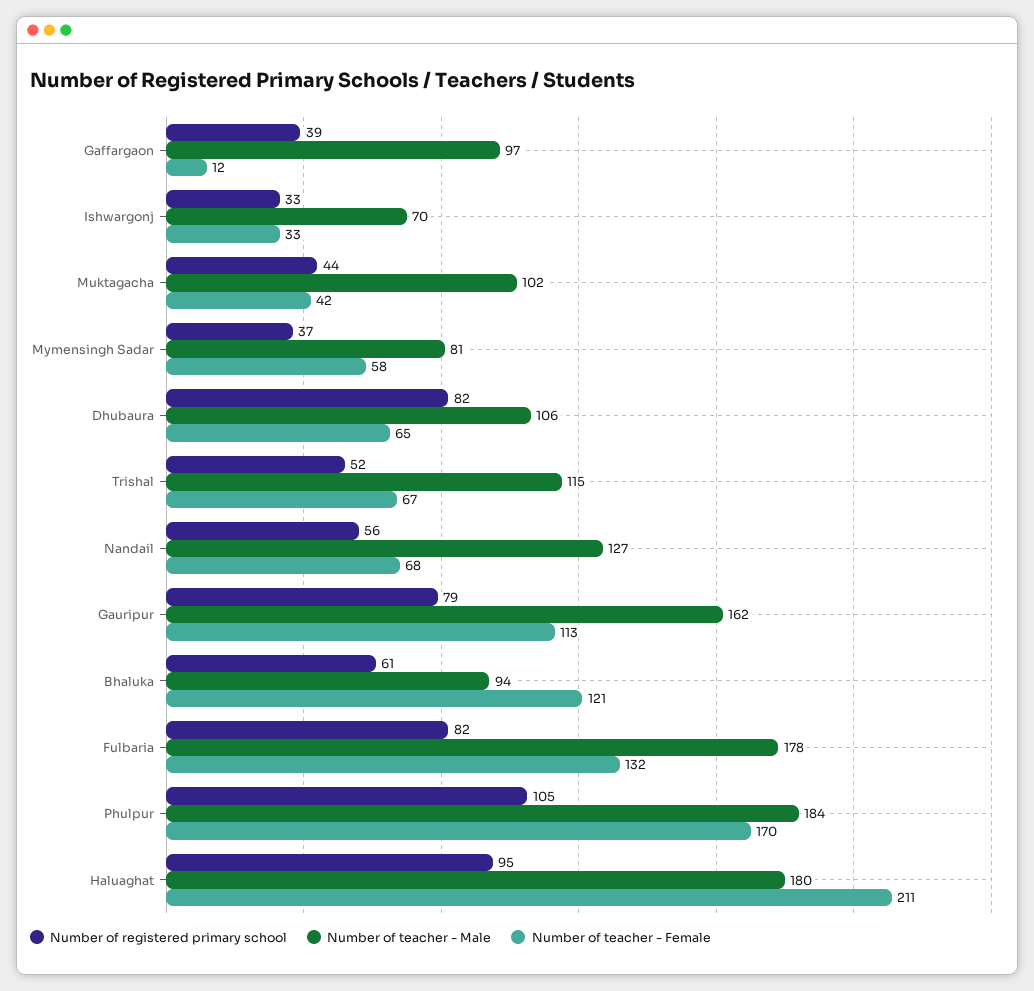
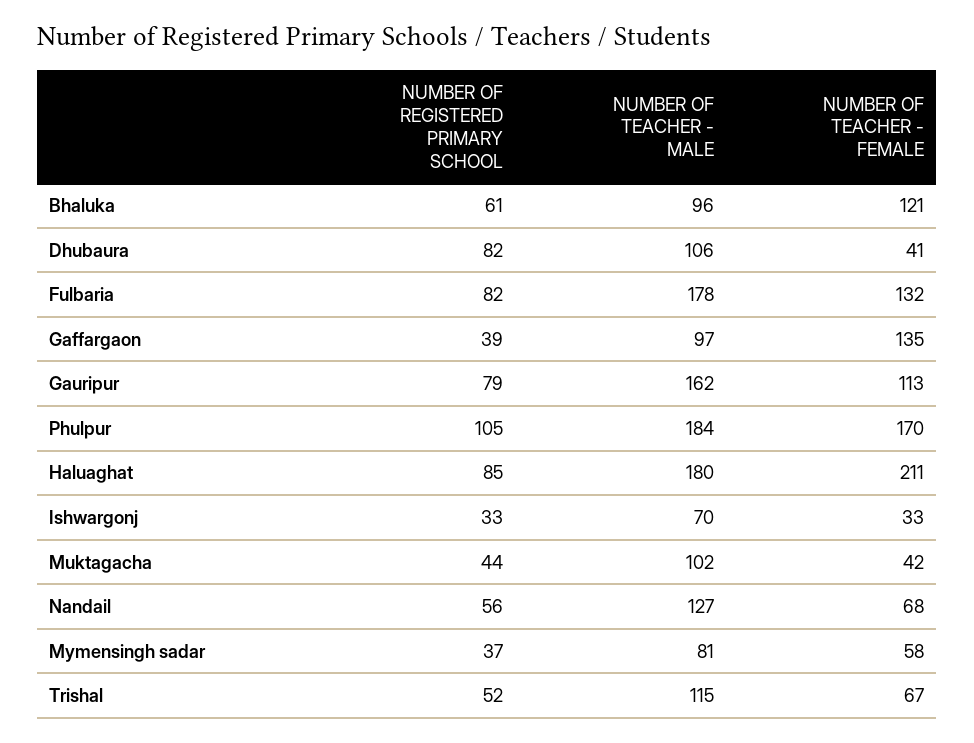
  {
    "Number of registered primary school": {
      "Gaffargaon": 39,
      "Ishwargonj": 33,
      "Muktagacha": 44,
      "Mymensingh Sadar": 37,
      "Dhubaura": 82,
      "Trishal": 52,
      "Nandail": 56,
      "Gauripur": 79,
      "Bhaluka": 61,
      "Fulbaria": 82,
      "Phulpur": 105,
-     "Haluaghat": 95
+     "Haluaghat": 85
    },
    "Number of teacher - Male": {
      "Gaffargaon": 97,
      "Ishwargonj": 70,
      "Muktagacha": 102,
      "Mymensingh Sadar": 81,
      "Dhubaura": 106,
      "Trishal": 115,
      "Nandail": 127,
      "Gauripur": 162,
-     "Bhaluka": 94,
+     "Bhaluka": 96,
      "Fulbaria": 178,
      "Phulpur": 184,
      "Haluaghat": 180
    },
    "Number of teacher - Female": {
-     "Gaffargaon": 12,
+     "Gaffargaon": 135,
      "Ishwargonj": 33,
      "Muktagacha": 42,
      "Mymensingh Sadar": 58,
-     "Dhubaura": 65,
+     "Dhubaura": 41,
      "Trishal": 67,
      "Nandail": 68,
      "Gauripur": 113,
      "Bhaluka": 121,
      "Fulbaria": 132,
      "Phulpur": 170,
      "Haluaghat": 211
    }
  }

